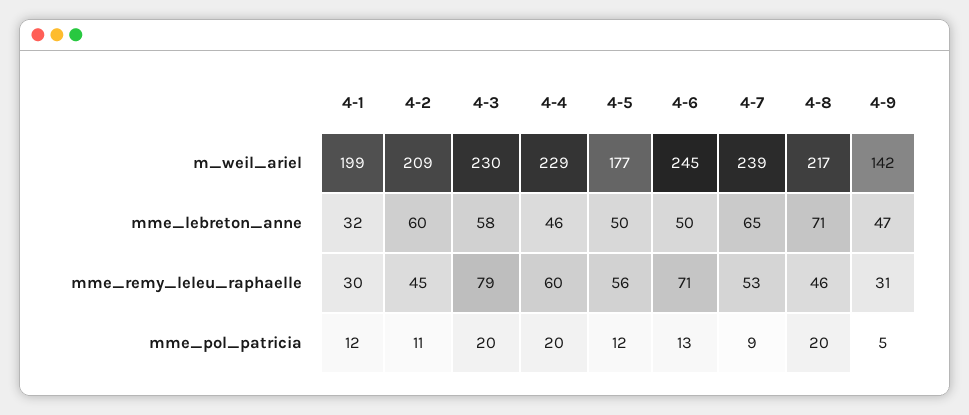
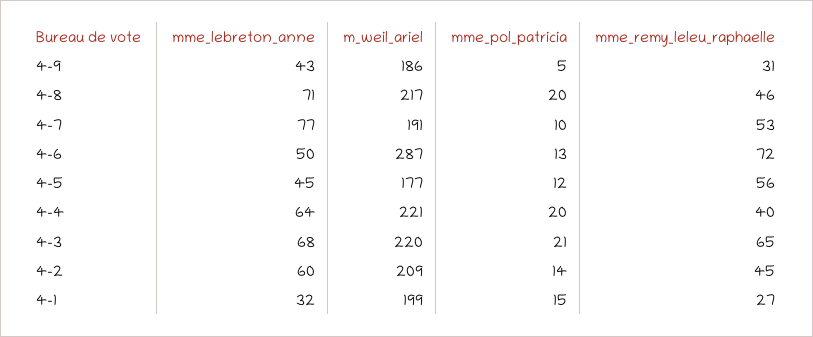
  {
    "4-1": {
      "m_weil_ariel": 199,
      "mme_lebreton_anne": 32,
-     "mme_remy_leleu_raphaelle": 30,
+     "mme_remy_leleu_raphaelle": 27,
-     "mme_pol_patricia": 12
+     "mme_pol_patricia": 15
    },
    "4-2": {
      "m_weil_ariel": 209,
      "mme_lebreton_anne": 60,
      "mme_remy_leleu_raphaelle": 45,
-     "mme_pol_patricia": 11
+     "mme_pol_patricia": 14
    },
    "4-3": {
-     "m_weil_ariel": 230,
+     "m_weil_ariel": 220,
-     "mme_lebreton_anne": 58,
+     "mme_lebreton_anne": 68,
-     "mme_remy_leleu_raphaelle": 79,
+     "mme_remy_leleu_raphaelle": 65,
-     "mme_pol_patricia": 20
+     "mme_pol_patricia": 21
    },
    "4-4": {
-     "m_weil_ariel": 229,
+     "m_weil_ariel": 221,
-     "mme_lebreton_anne": 46,
+     "mme_lebreton_anne": 64,
-     "mme_remy_leleu_raphaelle": 60,
+     "mme_remy_leleu_raphaelle": 40,
      "mme_pol_patricia": 20
    },
    "4-5": {
      "m_weil_ariel": 177,
-     "mme_lebreton_anne": 50,
+     "mme_lebreton_anne": 45,
      "mme_remy_leleu_raphaelle": 56,
      "mme_pol_patricia": 12
    },
    "4-6": {
-     "m_weil_ariel": 245,
+     "m_weil_ariel": 287,
      "mme_lebreton_anne": 50,
-     "mme_remy_leleu_raphaelle": 71,
+     "mme_remy_leleu_raphaelle": 72,
      "mme_pol_patricia": 13
    },
    "4-7": {
-     "m_weil_ariel": 239,
+     "m_weil_ariel": 191,
-     "mme_lebreton_anne": 65,
+     "mme_lebreton_anne": 77,
      "mme_remy_leleu_raphaelle": 53,
-     "mme_pol_patricia": 9
+     "mme_pol_patricia": 10
    },
    "4-8": {
      "m_weil_ariel": 217,
      "mme_lebreton_anne": 71,
      "mme_remy_leleu_raphaelle": 46,
      "mme_pol_patricia": 20
    },
    "4-9": {
-     "m_weil_ariel": 142,
+     "m_weil_ariel": 186,
-     "mme_lebreton_anne": 47,
+     "mme_lebreton_anne": 43,
      "mme_remy_leleu_raphaelle": 31,
      "mme_pol_patricia": 5
    }
  }

